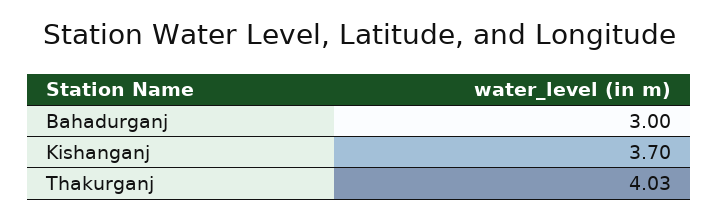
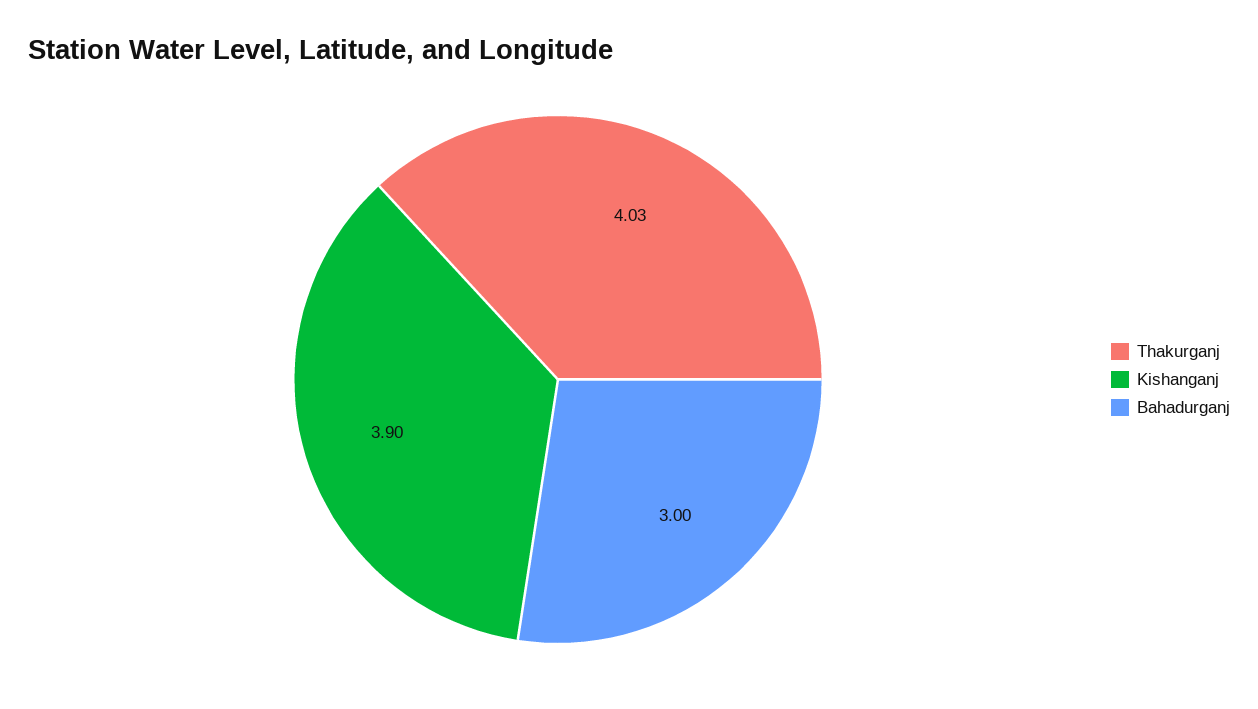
  {
    "Bahadurganj": 3,
-   "Kishanganj": 3.7,
+   "Kishanganj": 3.9,
    "Thakurganj": 4.03
  }

